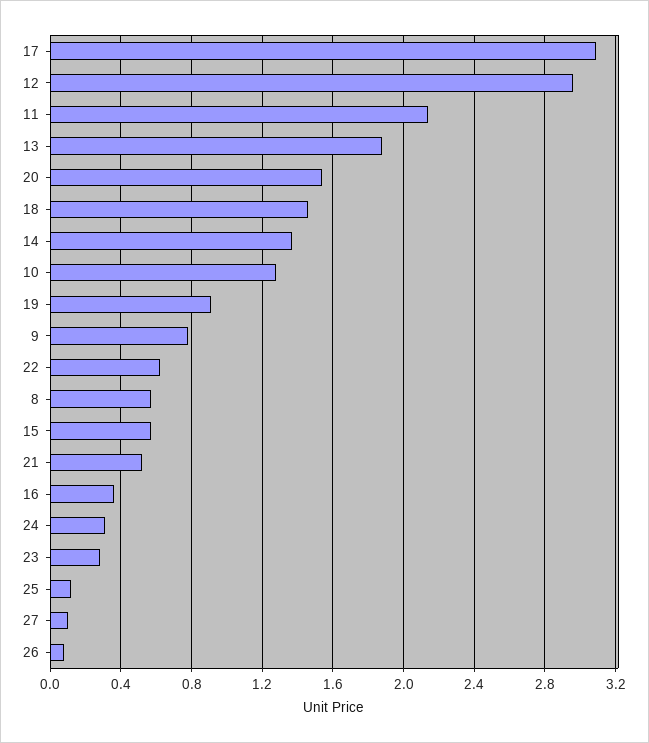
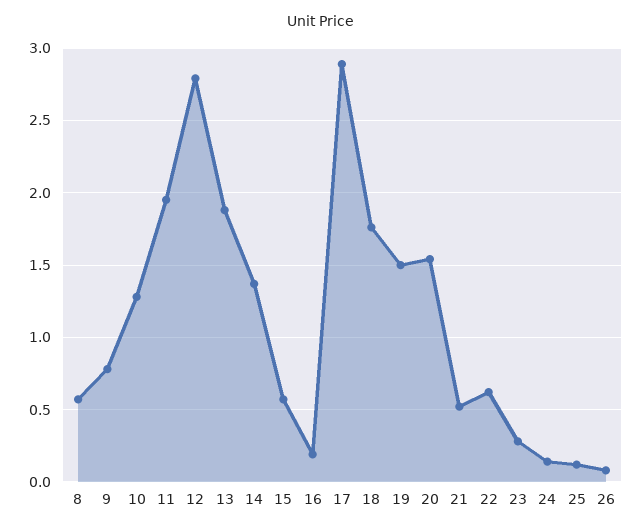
  {
-   "17": 3.1,
+   "17": 2.9,
-   "12": 2.95,
+   "12": 2.8,
-   "11": 2.15,
+   "11": 1.95,
    "13": 1.9,
    "20": 1.55,
-   "18": 1.45,
+   "18": 1.75,
    "14": 1.35,
    "10": 1.3,
-   "19": 0.9,
+   "19": 1.5,
    "9": 0.8,
    "22": 0.6,
    "8": 0.55,
    "15": 0.55,
    "21": 0.5,
-   "16": 0.35,
+   "16": 0.2,
-   "24": 0.3,
+   "24": 0.15,
    "23": 0.3,
    "25": 0.1,
-   "27": 0.1,
    "26": 0.1
  }

